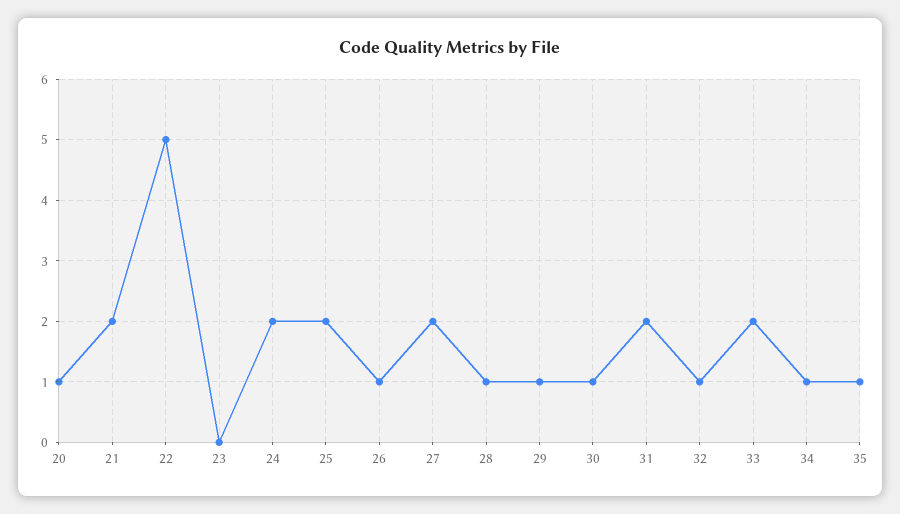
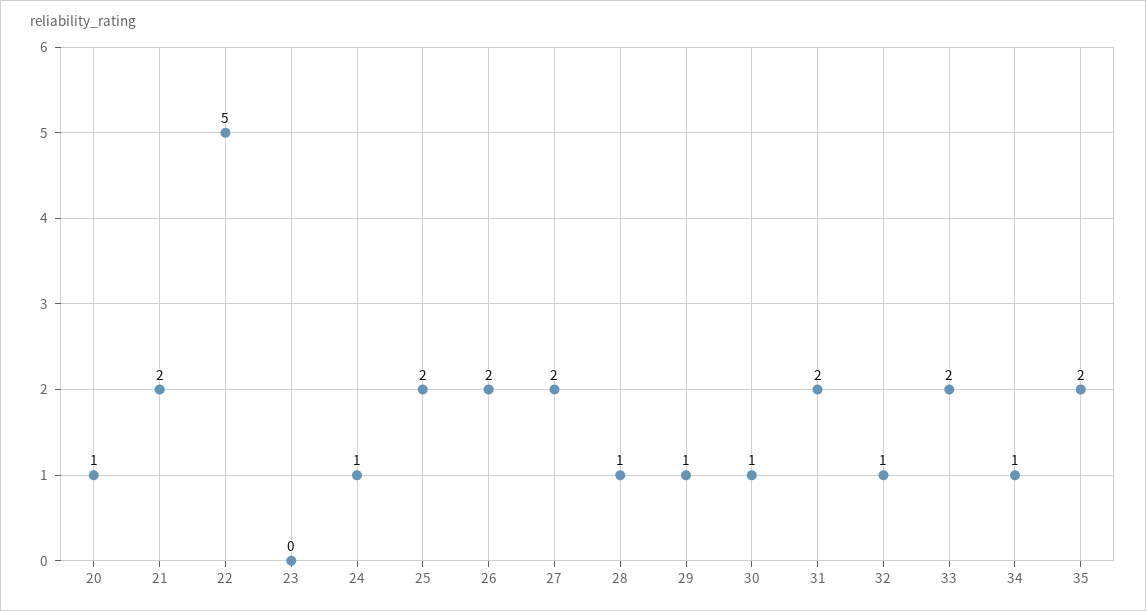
  {
    "20": 1,
    "21": 2,
    "22": 5,
    "23": 0,
-   "24": 2,
+   "24": 1,
    "25": 2,
-   "26": 1,
+   "26": 2,
    "27": 2,
    "28": 1,
    "29": 1,
    "30": 1,
    "31": 2,
    "32": 1,
    "33": 2,
    "34": 1,
-   "35": 1
+   "35": 2
  }

